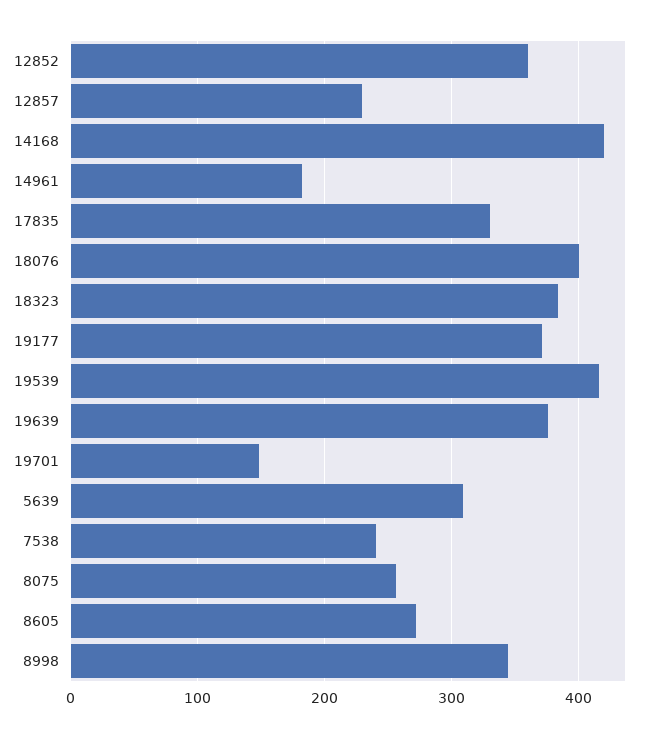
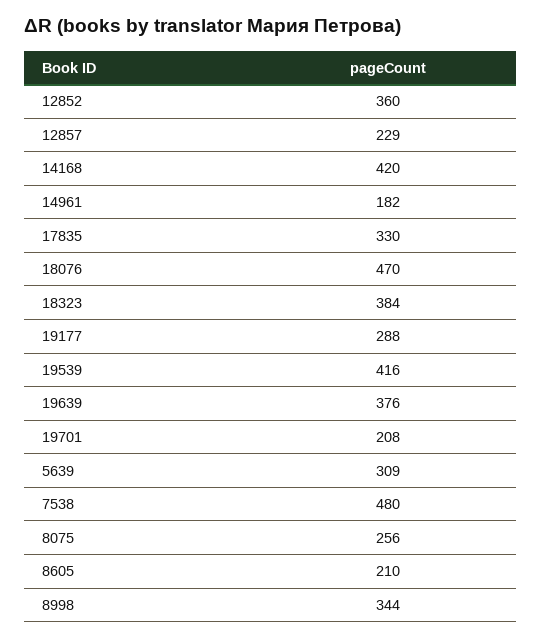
  {
    "12852": 360,
    "12857": 229,
    "14168": 420,
    "14961": 182,
    "17835": 330,
-   "18076": 400,
+   "18076": 470,
    "18323": 384,
-   "19177": 370,
+   "19177": 288,
    "19539": 416,
    "19639": 376,
-   "19701": 150,
+   "19701": 208,
    "5639": 309,
-   "7538": 240,
+   "7538": 480,
    "8075": 256,
-   "8605": 270,
+   "8605": 210,
    "8998": 344
  }

